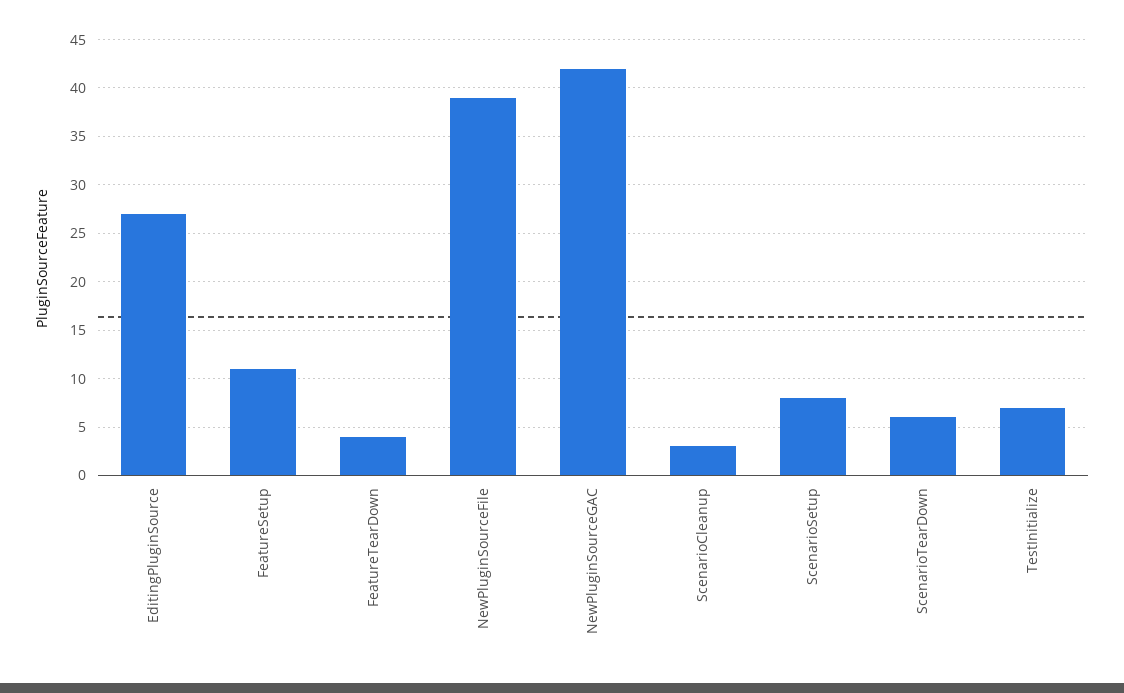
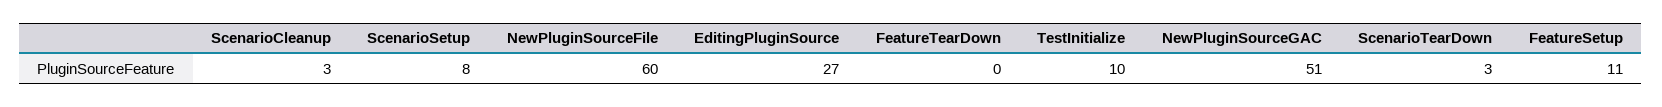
  {
    "EditingPluginSource": 27,
    "FeatureSetup": 11,
-   "FeatureTearDown": 4,
+   "FeatureTearDown": 0,
-   "NewPluginSourceFile": 39,
+   "NewPluginSourceFile": 60,
-   "NewPluginSourceGAC": 42,
+   "NewPluginSourceGAC": 51,
    "ScenarioCleanup": 3,
    "ScenarioSetup": 8,
-   "ScenarioTearDown": 6,
+   "ScenarioTearDown": 3,
-   "TestInitialize": 7
+   "TestInitialize": 10
  }

